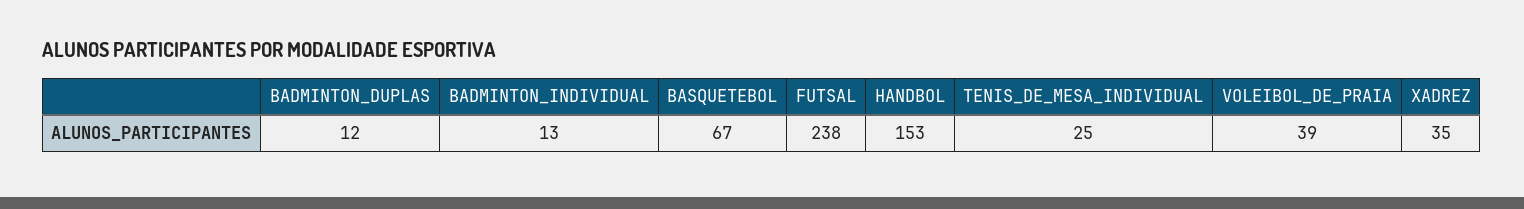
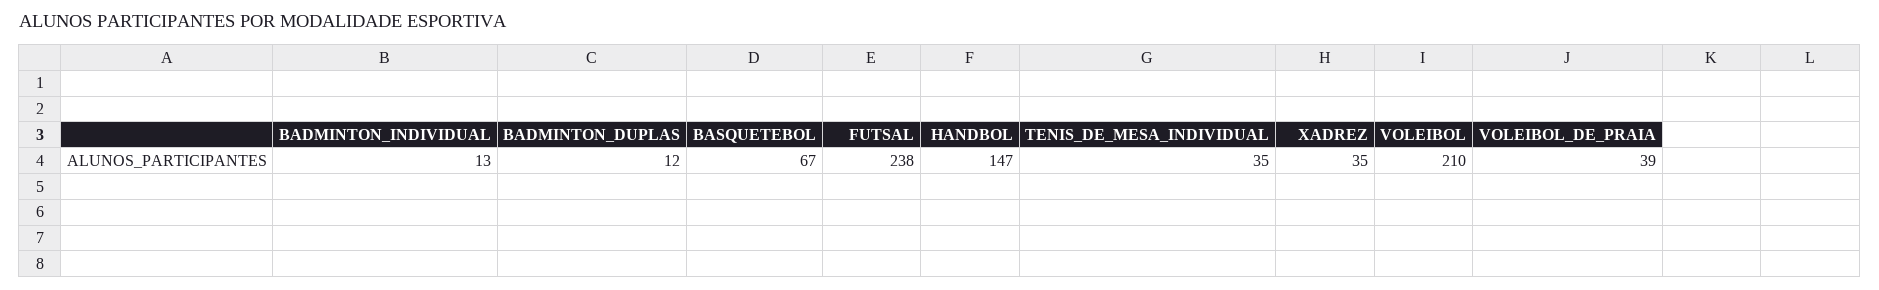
  {
    "BADMINTON_DUPLAS": 12,
    "BADMINTON_INDIVIDUAL": 13,
    "BASQUETEBOL": 67,
    "FUTSAL": 238,
-   "HANDBOL": 153,
+   "HANDBOL": 147,
-   "TENIS_DE_MESA_INDIVIDUAL": 25,
+   "TENIS_DE_MESA_INDIVIDUAL": 35,
    "VOLEIBOL_DE_PRAIA": 39,
-   "XADREZ": 35
+   "XADREZ": 35,
+   "VOLEIBOL": 210
  }

